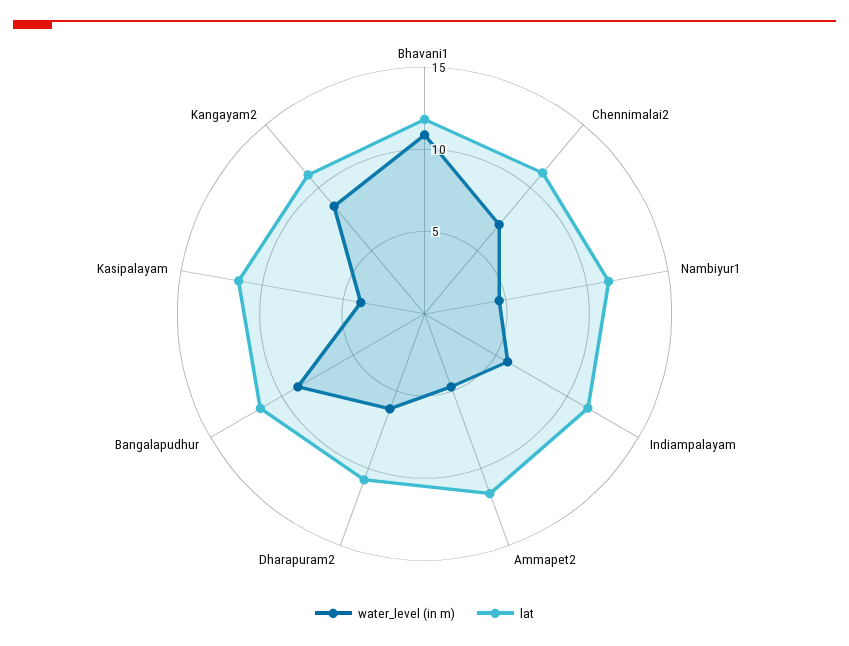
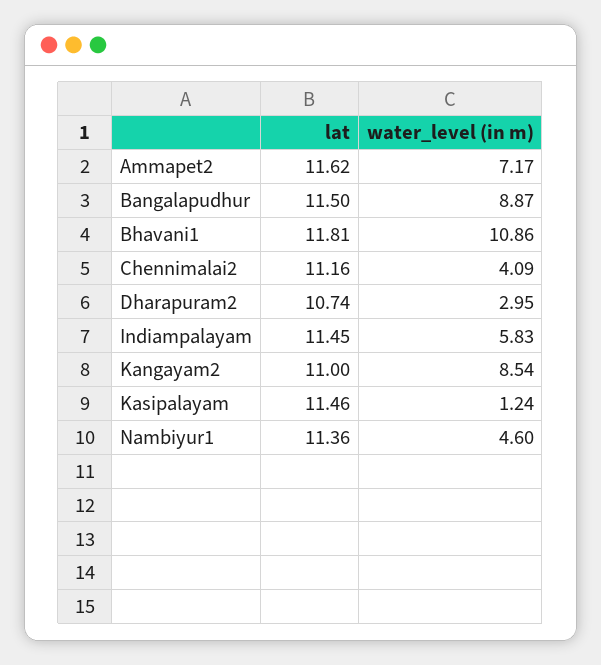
  {
    "water_level (in m)": {
      "Bhavani1": 10.86,
-     "Chennimalai2": 7,
+     "Chennimalai2": 4.09,
      "Nambiyur1": 4.6,
      "Indiampalayam": 5.83,
-     "Ammapet2": 5,
+     "Ammapet2": 7.17,
-     "Dharapuram2": 6,
+     "Dharapuram2": 2.95,
      "Bangalapudhur": 8.87,
-     "Kasipalayam": 4,
+     "Kasipalayam": 1.24,
      "Kangayam2": 8.54
    },
    "lat": {
      "Bhavani1": 11.81,
      "Chennimalai2": 11.16,
      "Nambiyur1": 11.36,
      "Indiampalayam": 11.45,
      "Ammapet2": 11.62,
      "Dharapuram2": 10.74,
      "Bangalapudhur": 11.5,
      "Kasipalayam": 11.46,
      "Kangayam2": 11
    }
  }

